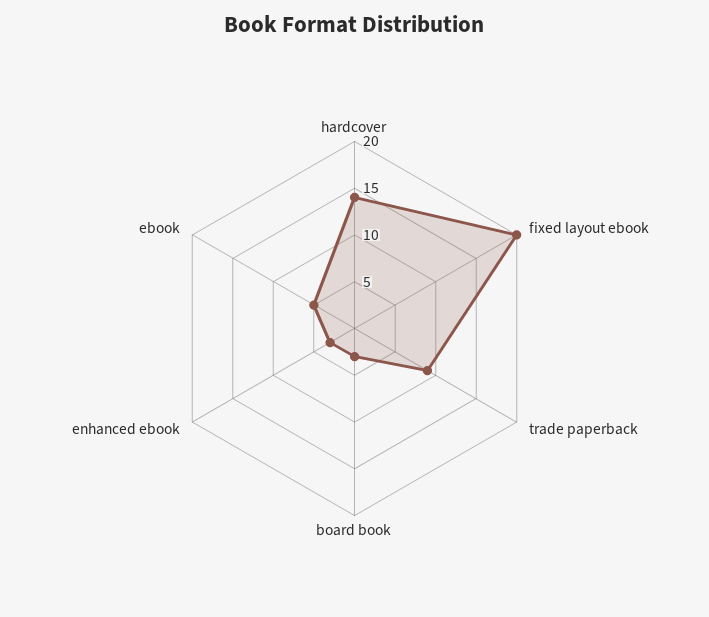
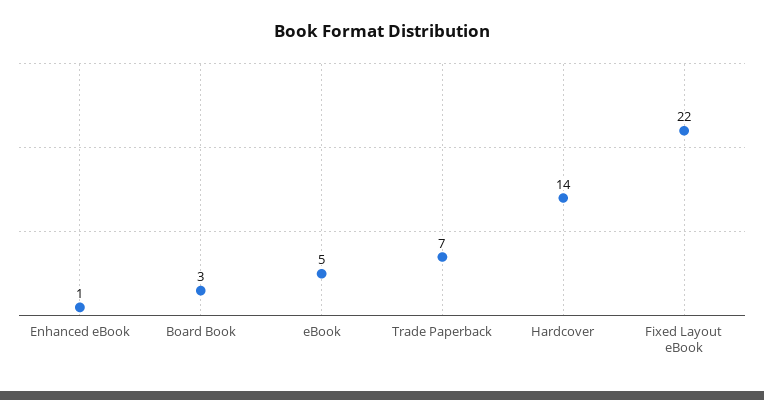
  {
    "hardcover": 14,
-   "fixed layout ebook": 20,
+   "fixed layout ebook": 22,
-   "trade paperback": 9,
+   "trade paperback": 7,
    "board book": 3,
-   "enhanced ebook": 3,
+   "enhanced ebook": 1,
    "ebook": 5
  }

